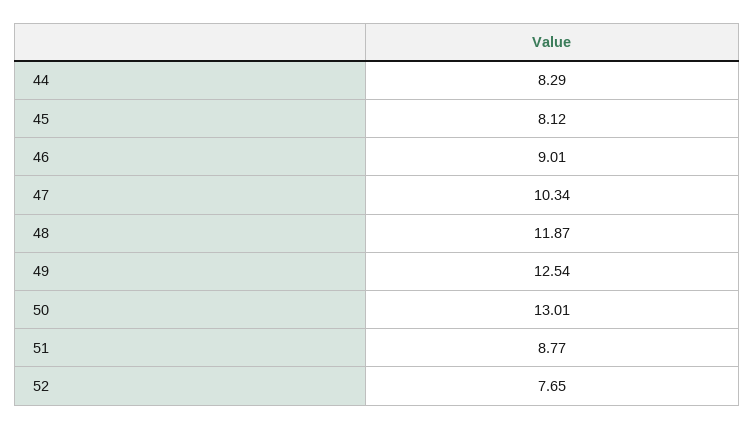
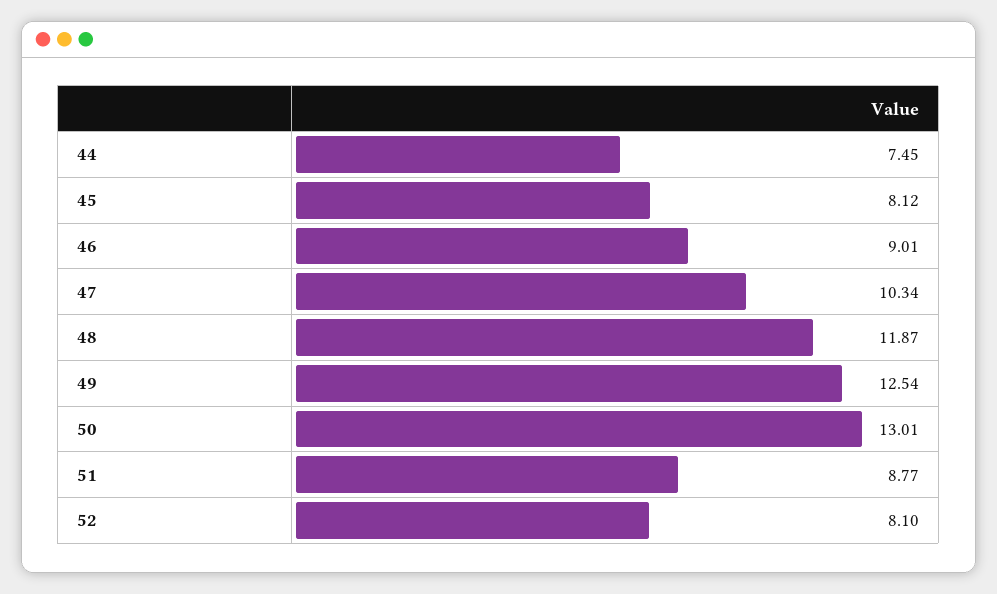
  {
-   "44": 8.29,
+   "44": 7.45,
    "45": 8.12,
    "46": 9.01,
    "47": 10.34,
    "48": 11.87,
    "49": 12.54,
    "50": 13.01,
    "51": 8.77,
-   "52": 7.65
+   "52": 8.1
  }

